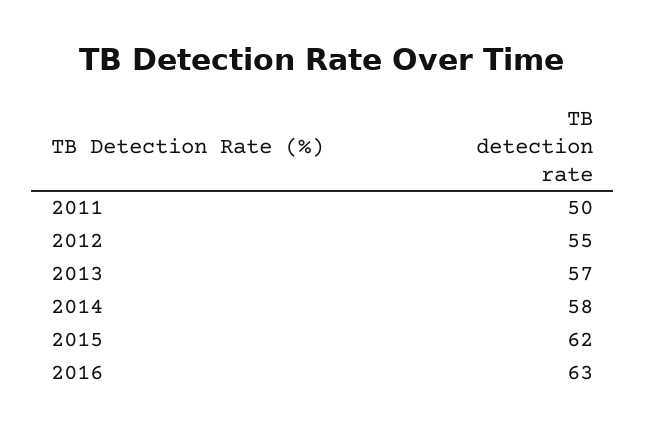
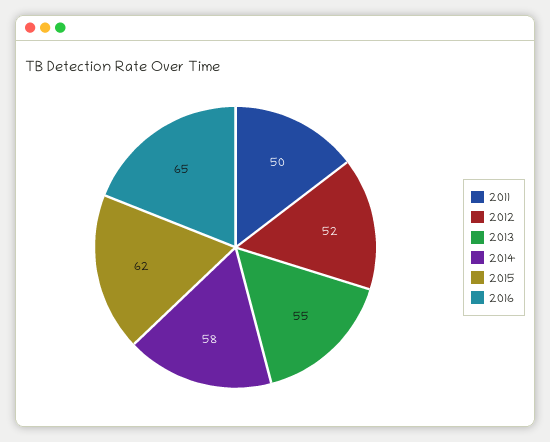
  {
    "2011": 50,
-   "2012": 55,
+   "2012": 52,
-   "2013": 57,
+   "2013": 55,
    "2014": 58,
    "2015": 62,
-   "2016": 63
+   "2016": 65
  }

